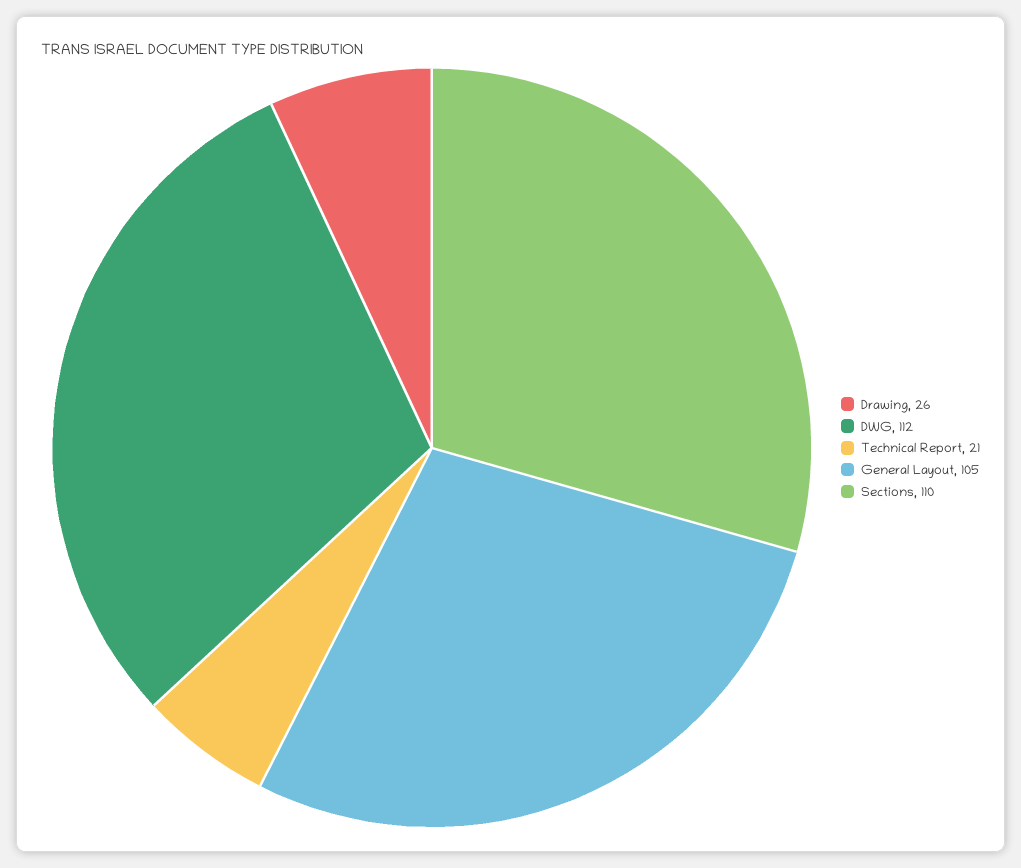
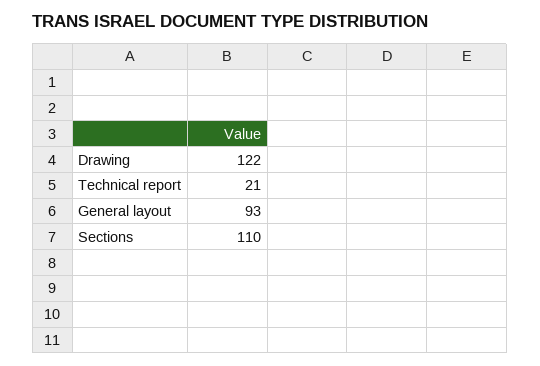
  {
-   "Drawing": 26,
+   "Drawing": 122,
-   "DWG": 112,
    "Technical Report": 21,
-   "General Layout": 105,
+   "General Layout": 93,
    "Sections": 110
  }

